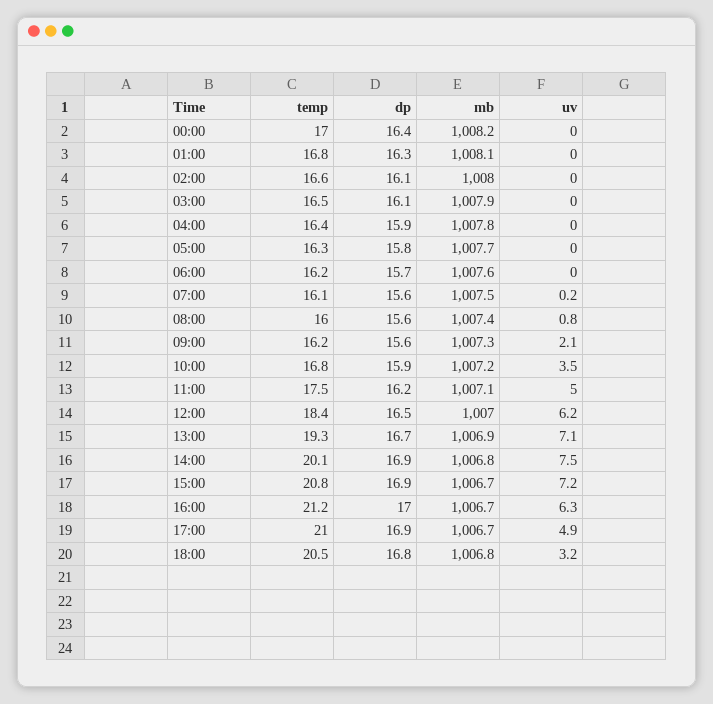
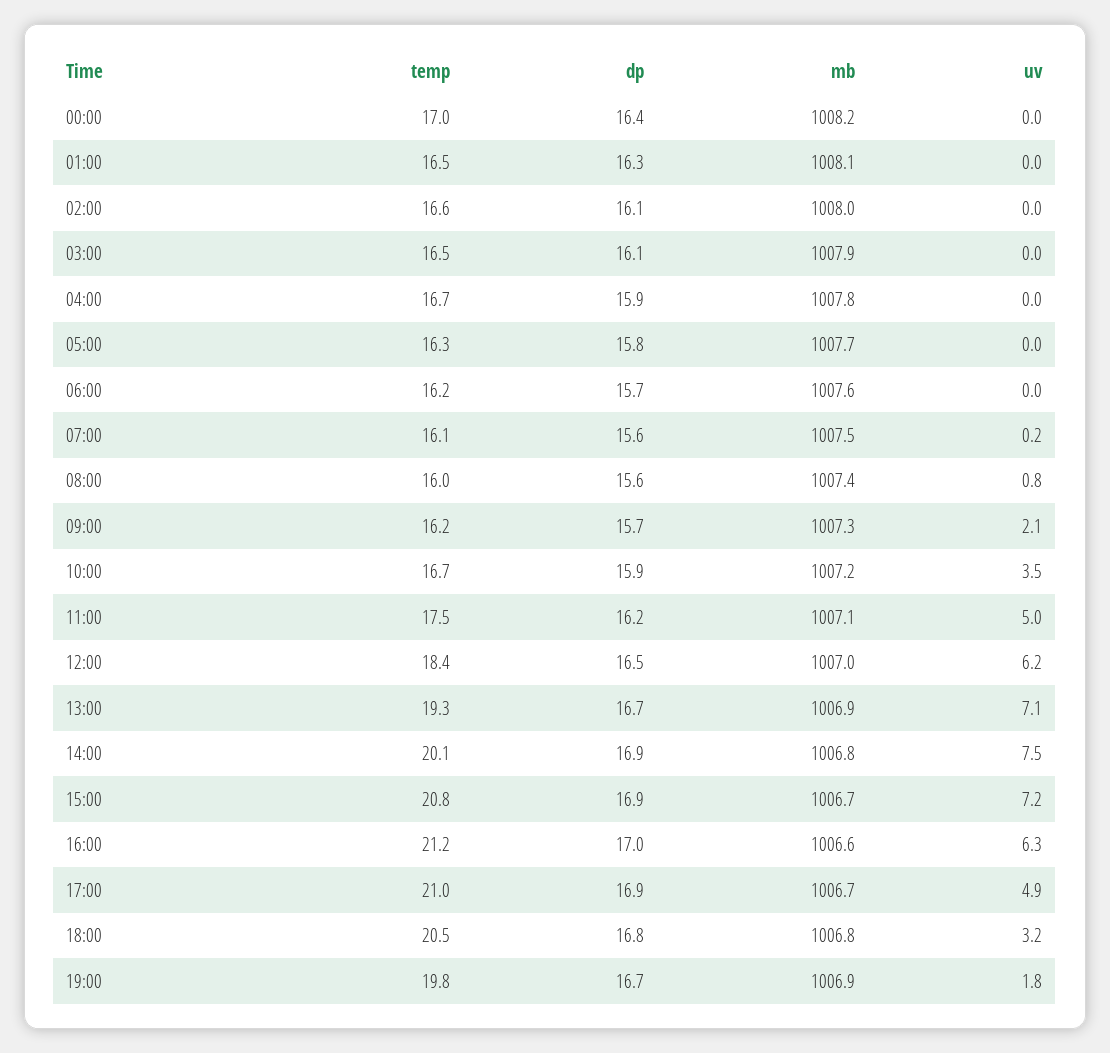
  {
    "temp": {
      "00:00": 17,
-     "01:00": 16.8,
+     "01:00": 16.5,
      "02:00": 16.6,
      "03:00": 16.5,
-     "04:00": 16.4,
+     "04:00": 16.7,
      "05:00": 16.3,
      "06:00": 16.2,
      "07:00": 16.1,
      "08:00": 16,
      "09:00": 16.2,
-     "10:00": 16.8,
+     "10:00": 16.7,
      "11:00": 17.5,
      "12:00": 18.4,
      "13:00": 19.3,
      "14:00": 20.1,
      "15:00": 20.8,
      "16:00": 21.2,
      "17:00": 21,
-     "18:00": 20.5
+     "18:00": 20.5,
+     "19:00": 19.8
    },
    "dp": {
      "00:00": 16.4,
      "01:00": 16.3,
      "02:00": 16.1,
      "03:00": 16.1,
      "04:00": 15.9,
      "05:00": 15.8,
      "06:00": 15.7,
      "07:00": 15.6,
      "08:00": 15.6,
-     "09:00": 15.6,
+     "09:00": 15.7,
      "10:00": 15.9,
      "11:00": 16.2,
      "12:00": 16.5,
      "13:00": 16.7,
      "14:00": 16.9,
      "15:00": 16.9,
      "16:00": 17,
      "17:00": 16.9,
-     "18:00": 16.8
+     "18:00": 16.8,
+     "19:00": 16.7
    },
    "mb": {
      "00:00": 1008.2,
      "01:00": 1008.1,
      "02:00": 1008,
      "03:00": 1007.9,
      "04:00": 1007.8,
      "05:00": 1007.7,
      "06:00": 1007.6,
      "07:00": 1007.5,
      "08:00": 1007.4,
      "09:00": 1007.3,
      "10:00": 1007.2,
      "11:00": 1007.1,
      "12:00": 1007,
      "13:00": 1006.9,
      "14:00": 1006.8,
      "15:00": 1006.7,
-     "16:00": 1006.7,
+     "16:00": 1006.6,
      "17:00": 1006.7,
-     "18:00": 1006.8
+     "18:00": 1006.8,
+     "19:00": 1006.9
    },
    "uv": {
      "00:00": 0,
      "01:00": 0,
      "02:00": 0,
      "03:00": 0,
      "04:00": 0,
      "05:00": 0,
      "06:00": 0,
      "07:00": 0.2,
      "08:00": 0.8,
      "09:00": 2.1,
      "10:00": 3.5,
      "11:00": 5,
      "12:00": 6.2,
      "13:00": 7.1,
      "14:00": 7.5,
      "15:00": 7.2,
      "16:00": 6.3,
      "17:00": 4.9,
-     "18:00": 3.2
+     "18:00": 3.2,
+     "19:00": 1.8
    }
  }

